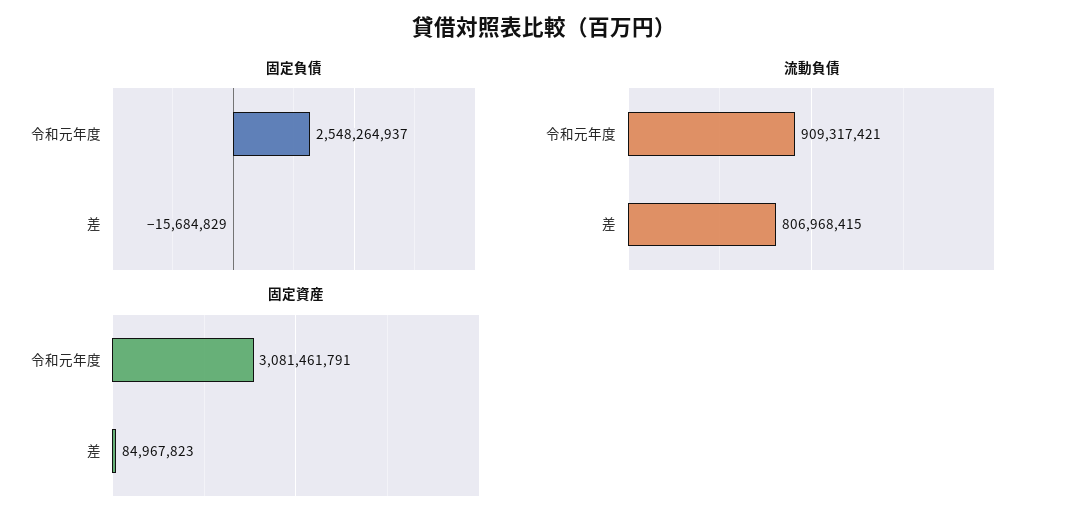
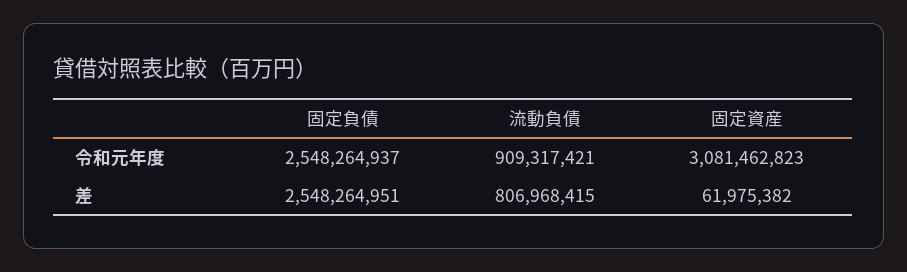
  {
    "固定負債": {
      "令和元年度": 2548264937,
-     "差": -15684829
+     "差": 2548264951
    },
    "流動負債": {
      "令和元年度": 909317421,
      "差": 806968415
    },
    "固定資産": {
-     "令和元年度": 3081461791,
+     "令和元年度": 3081462823,
-     "差": 84967823
+     "差": 61975382
    }
  }

